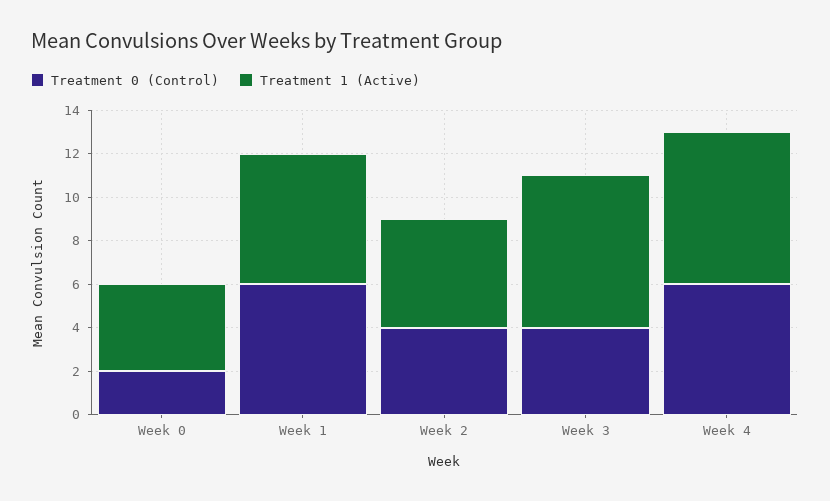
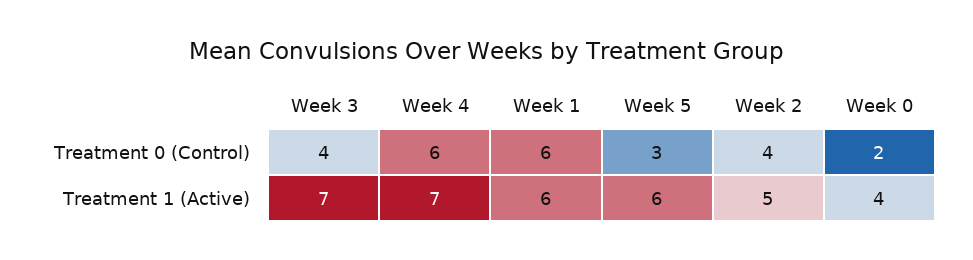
  {
    "Treatment 0 (Control)": {
      "Week 0": 2,
      "Week 1": 6,
      "Week 2": 4,
      "Week 3": 4,
-     "Week 4": 6
+     "Week 4": 6,
+     "Week 5": 3
    },
    "Treatment 1 (Active)": {
      "Week 0": 4,
      "Week 1": 6,
      "Week 2": 5,
      "Week 3": 7,
-     "Week 4": 7
+     "Week 4": 7,
+     "Week 5": 6
    }
  }

